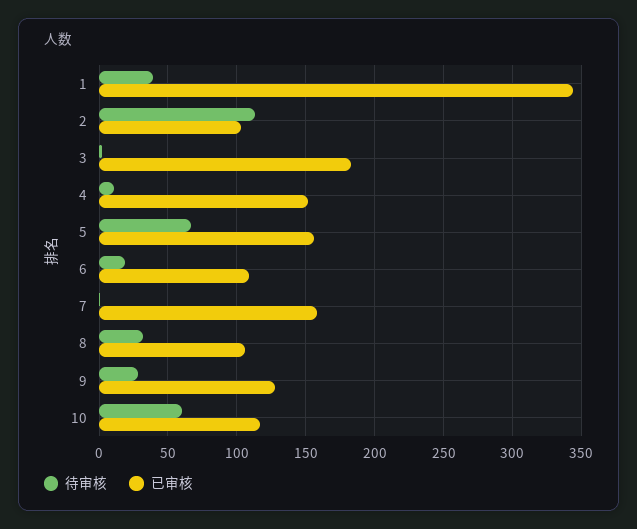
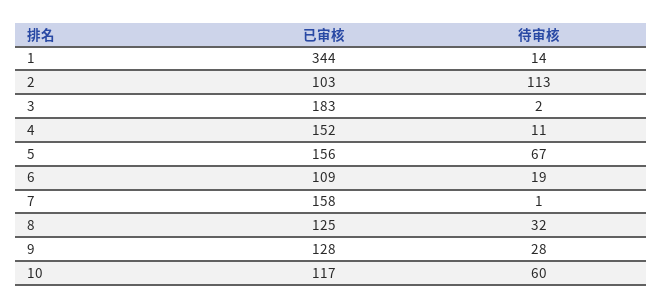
  {
    "待审核": {
-     "1": 40,
+     "1": 14,
      "2": 113,
      "3": 2,
      "4": 11,
      "5": 67,
      "6": 19,
      "7": 1,
      "8": 32,
      "9": 28,
      "10": 60
    },
    "已审核": {
      "1": 344,
      "2": 103,
      "3": 183,
      "4": 152,
      "5": 156,
      "6": 109,
      "7": 158,
-     "8": 105,
+     "8": 125,
      "9": 128,
      "10": 117
    }
  }

